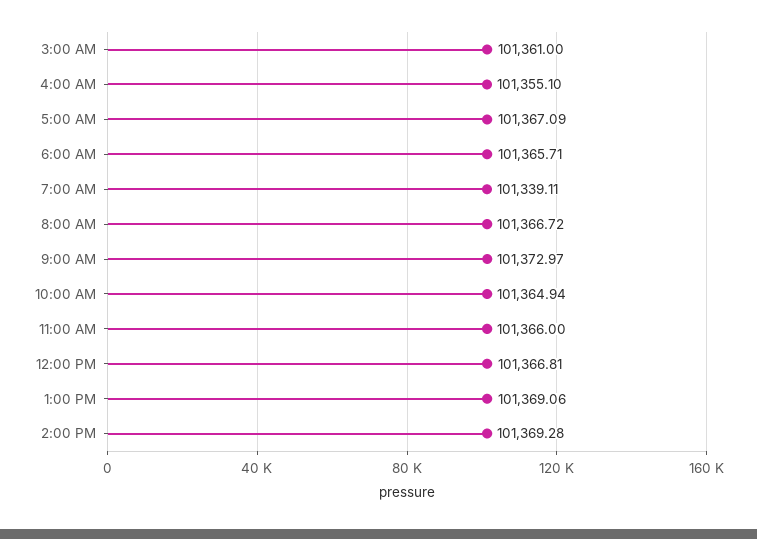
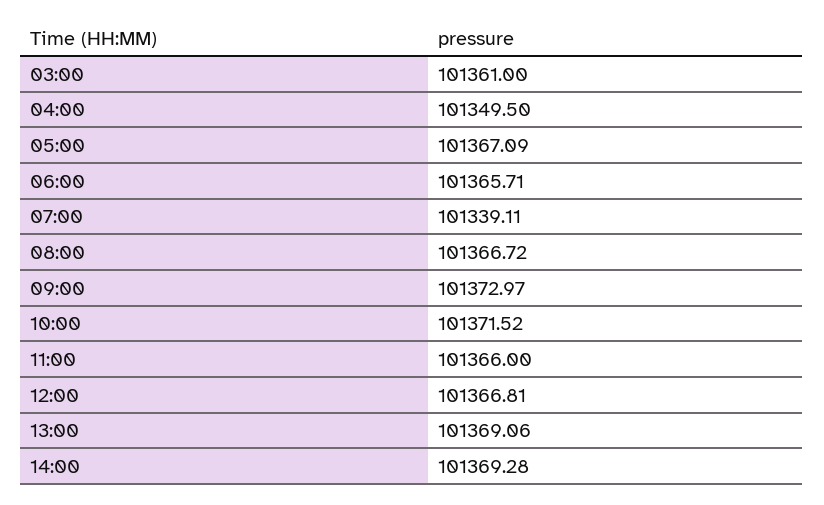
  {
    "3:00 AM": 101361,
-   "4:00 AM": 101355.1,
+   "4:00 AM": 101349.5,
    "5:00 AM": 101367.09,
    "6:00 AM": 101365.71,
    "7:00 AM": 101339.11,
    "8:00 AM": 101366.72,
    "9:00 AM": 101372.97,
-   "10:00 AM": 101364.94,
+   "10:00 AM": 101371.52,
    "11:00 AM": 101366,
    "12:00 PM": 101366.81,
    "1:00 PM": 101369.06,
    "2:00 PM": 101369.28
  }

